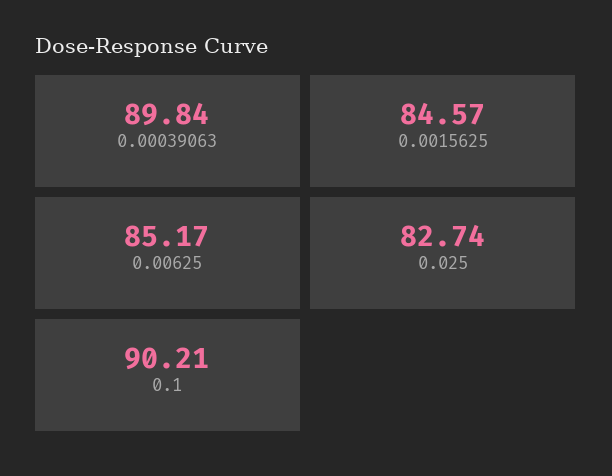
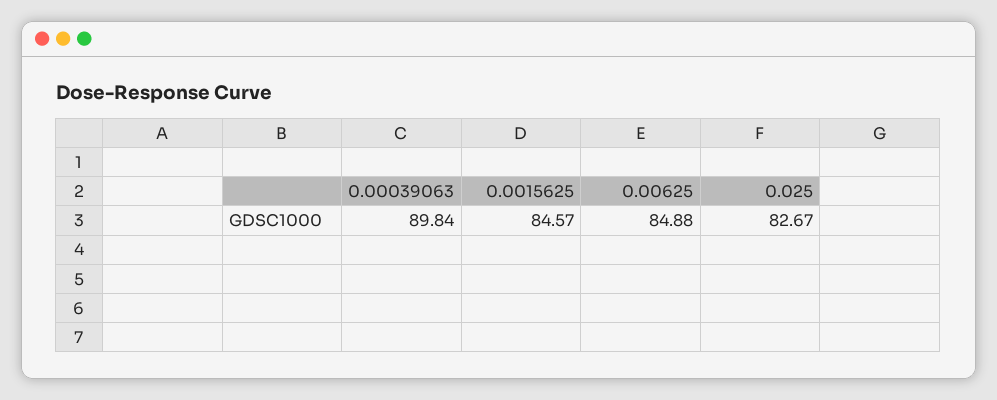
  {
    "0.00039063": 89.84,
    "0.0015625": 84.57,
-   "0.00625": 85.17,
+   "0.00625": 84.88,
-   "0.025": 82.74,
+   "0.025": 82.67
-   "0.1": 90.21
  }

